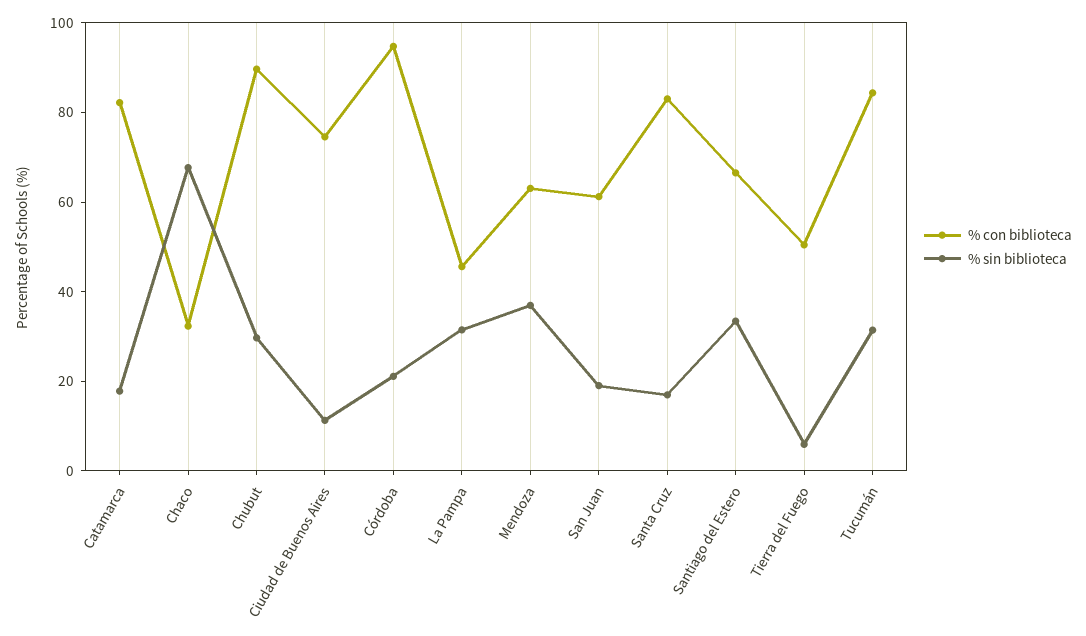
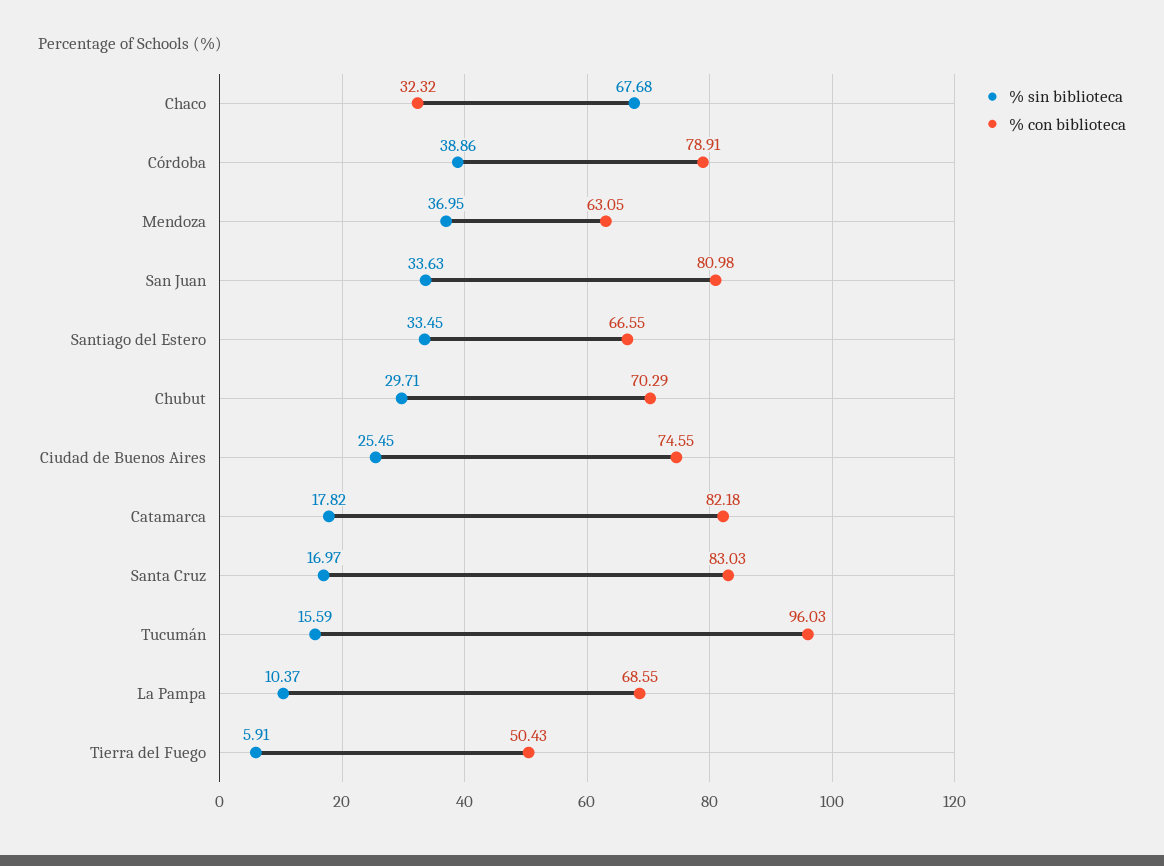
  {
    "% con biblioteca": {
      "Catamarca": 82.18,
      "Chaco": 32.32,
-     "Chubut": 90,
+     "Chubut": 70.29,
      "Ciudad de Buenos Aires": 74.55,
-     "Córdoba": 95,
+     "Córdoba": 78.91,
-     "La Pampa": 45,
+     "La Pampa": 68.55,
      "Mendoza": 63.05,
-     "San Juan": 60,
+     "San Juan": 80.98,
      "Santa Cruz": 83.03,
      "Santiago del Estero": 66.55,
      "Tierra del Fuego": 50.43,
-     "Tucumán": 85
+     "Tucumán": 96.03
    },
    "% sin biblioteca": {
      "Catamarca": 17.82,
      "Chaco": 67.68,
      "Chubut": 29.71,
-     "Ciudad de Buenos Aires": 10,
+     "Ciudad de Buenos Aires": 25.45,
-     "Córdoba": 20,
+     "Córdoba": 38.86,
-     "La Pampa": 30,
+     "La Pampa": 10.37,
      "Mendoza": 36.95,
-     "San Juan": 20,
+     "San Juan": 33.63,
      "Santa Cruz": 16.97,
      "Santiago del Estero": 33.45,
      "Tierra del Fuego": 5.91,
-     "Tucumán": 30
+     "Tucumán": 15.59
    }
  }

